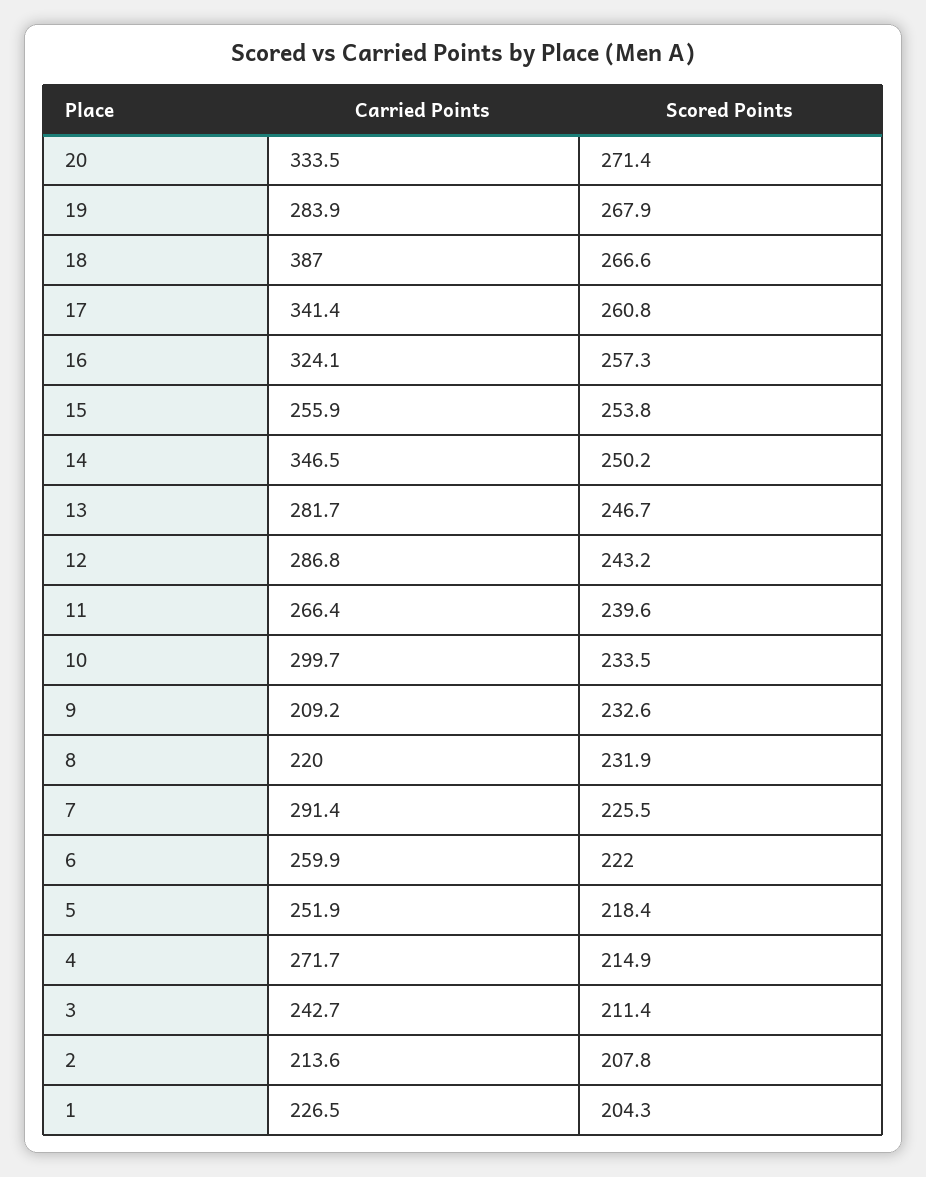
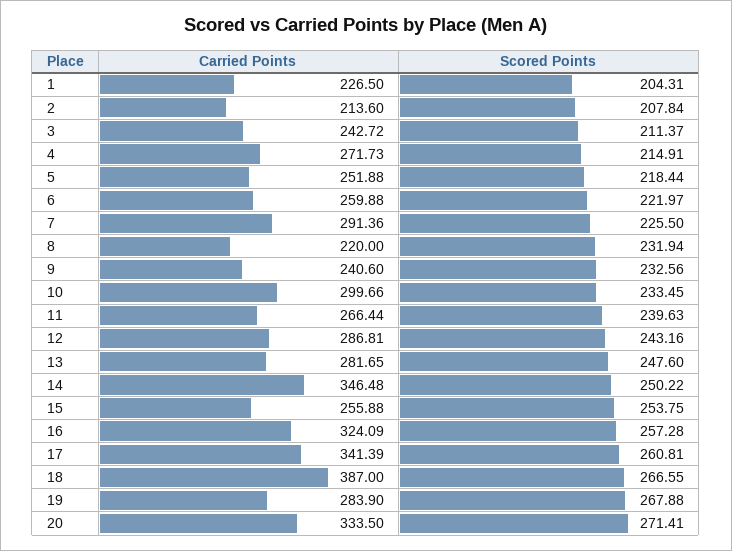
  {
    "Carried Points": {
      "20": 333.5,
      "19": 283.9,
      "18": 387,
      "17": 341.39,
      "16": 324.09,
      "15": 255.88,
      "14": 346.48,
      "13": 281.65,
      "12": 286.81,
      "11": 266.44,
      "10": 299.66,
-     "9": 209.2,
+     "9": 240.6,
      "8": 220,
      "7": 291.36,
      "6": 259.88,
      "5": 251.88,
      "4": 271.73,
      "3": 242.72,
      "2": 213.6,
      "1": 226.5
    },
    "Scored Points": {
      "20": 271.41,
      "19": 267.88,
      "18": 266.55,
      "17": 260.81,
      "16": 257.28,
      "15": 253.75,
      "14": 250.22,
-     "13": 246.7,
+     "13": 247.6,
      "12": 243.16,
      "11": 239.63,
      "10": 233.45,
      "9": 232.56,
      "8": 231.94,
      "7": 225.5,
      "6": 221.97,
      "5": 218.44,
      "4": 214.91,
      "3": 211.37,
      "2": 207.84,
      "1": 204.31
    }
  }

